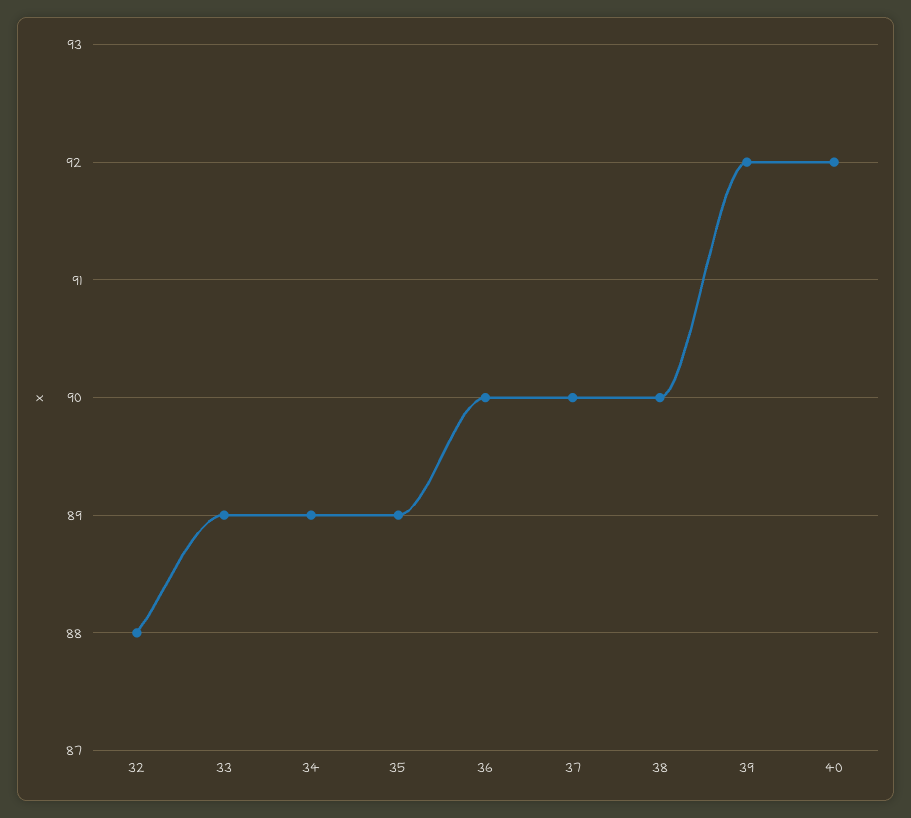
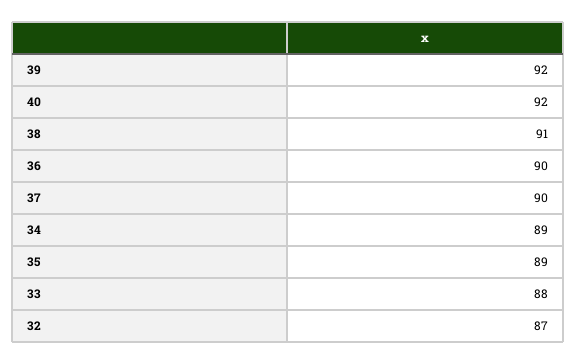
  {
-   "32": 88,
+   "32": 87,
-   "33": 89,
+   "33": 88,
    "34": 89,
    "35": 89,
    "36": 90,
    "37": 90,
-   "38": 90,
+   "38": 91,
    "39": 92,
    "40": 92
  }

